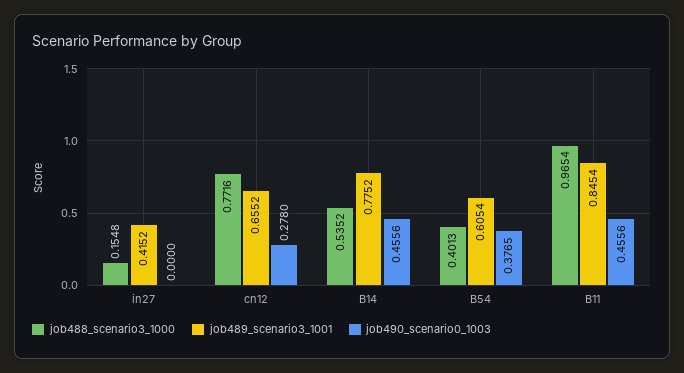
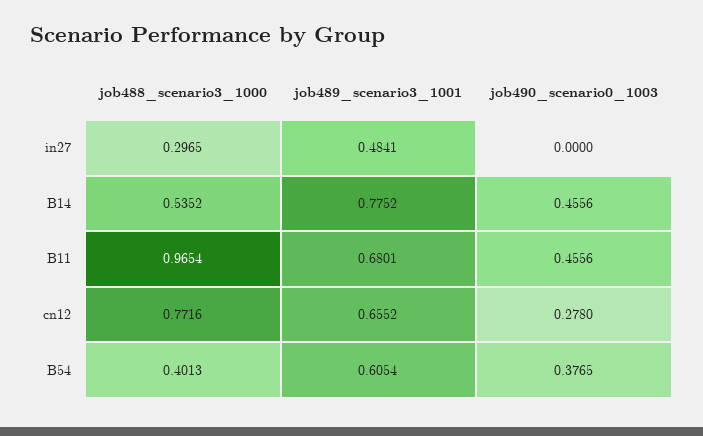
  {
    "job488_scenario3_1000": {
-     "in27": 0.1548,
+     "in27": 0.2965,
      "cn12": 0.7716,
      "B14": 0.5352,
      "B54": 0.4013,
      "B11": 0.9654
    },
    "job489_scenario3_1001": {
-     "in27": 0.4152,
+     "in27": 0.4841,
      "cn12": 0.6552,
      "B14": 0.7752,
      "B54": 0.6054,
-     "B11": 0.8454
+     "B11": 0.6801
    },
    "job490_scenario0_1003": {
      "in27": 0,
      "cn12": 0.278,
      "B14": 0.4556,
      "B54": 0.3765,
      "B11": 0.4556
    }
  }

